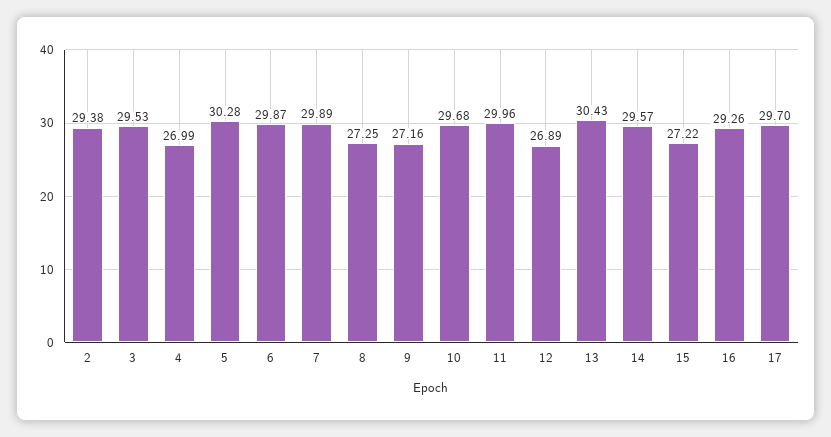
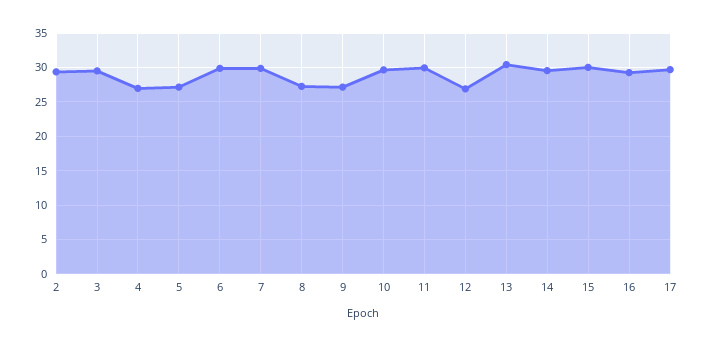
  {
    "2": 29.38,
    "3": 29.53,
    "4": 26.99,
-   "5": 30.28,
+   "5": 27,
    "6": 29.87,
    "7": 29.89,
    "8": 27.25,
    "9": 27.16,
    "10": 29.68,
    "11": 29.96,
    "12": 26.89,
    "13": 30.43,
    "14": 29.57,
-   "15": 27.22,
+   "15": 30,
    "16": 29.26,
    "17": 29.7
  }

